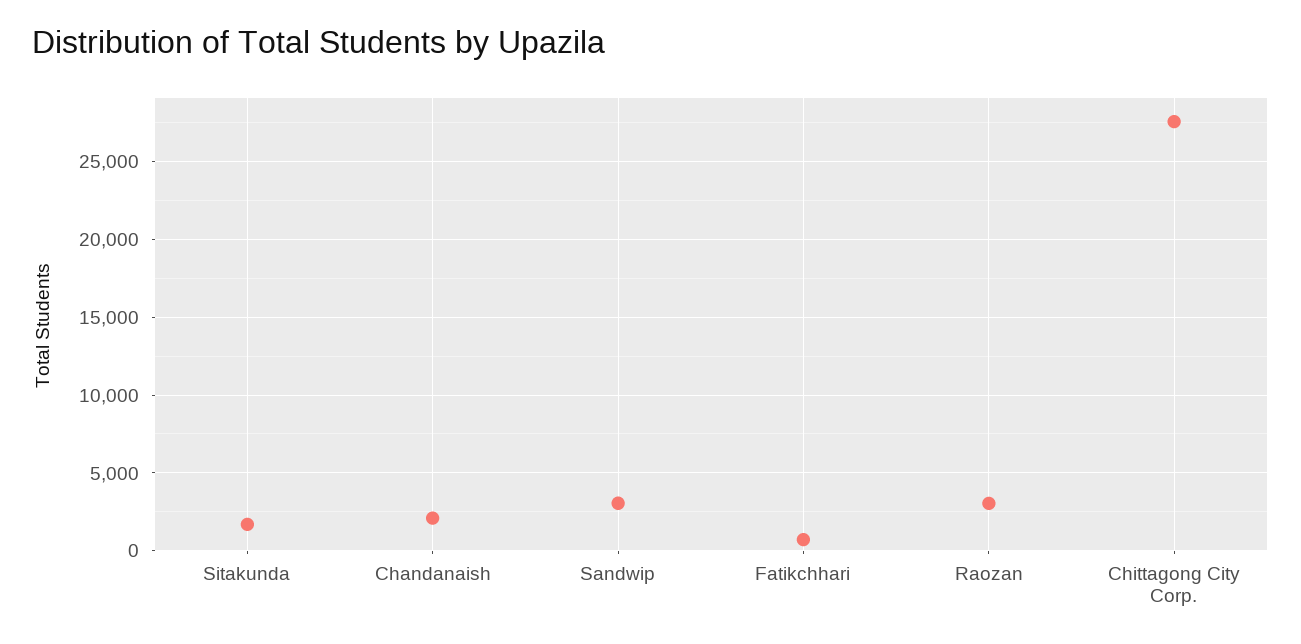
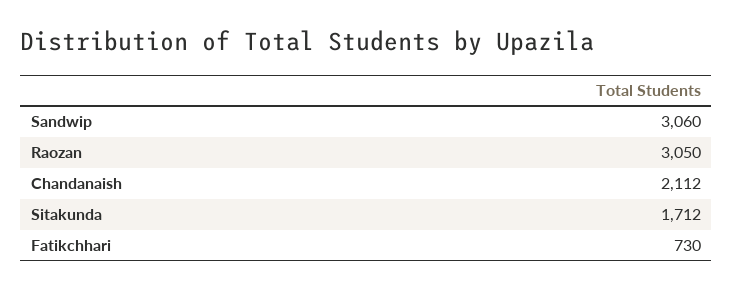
  {
    "Sitakunda": 1712,
    "Chandanaish": 2112,
    "Sandwip": 3060,
    "Fatikchhari": 730,
-   "Raozan": 3050,
+   "Raozan": 3050
-   "Chittagong City Corp.": 27500
  }

